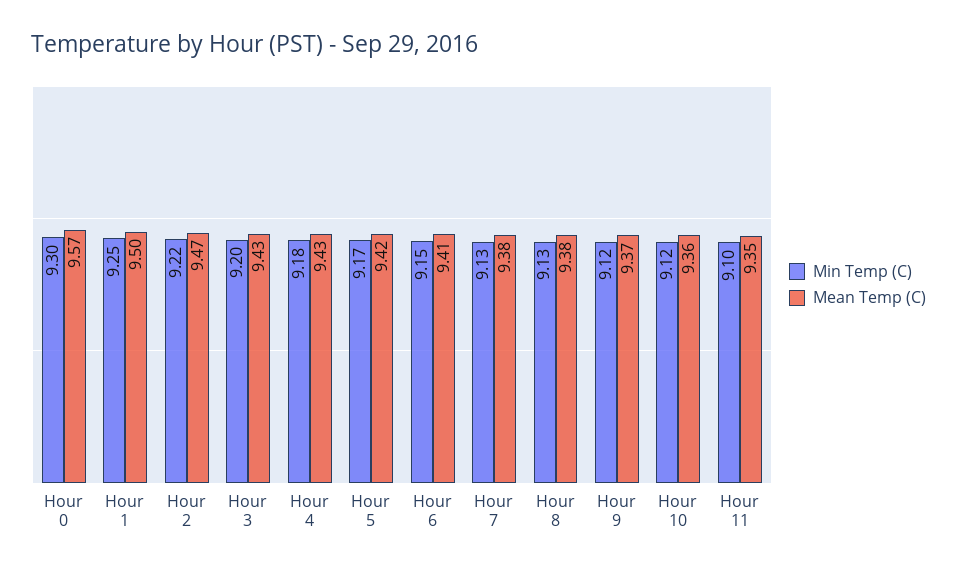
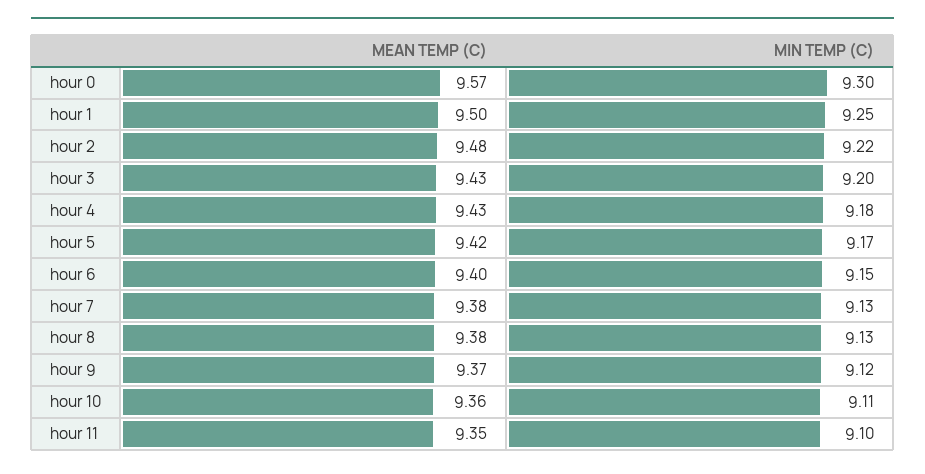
  {
    "Min Temp (C)": {
      "Hour 0": 9.3,
      "Hour 1": 9.25,
      "Hour 2": 9.22,
      "Hour 3": 9.2,
      "Hour 4": 9.18,
      "Hour 5": 9.17,
      "Hour 6": 9.15,
      "Hour 7": 9.13,
      "Hour 8": 9.13,
      "Hour 9": 9.12,
-     "Hour 10": 9.12,
+     "Hour 10": 9.11,
      "Hour 11": 9.1
    },
    "Mean Temp (C)": {
      "Hour 0": 9.57,
      "Hour 1": 9.5,
-     "Hour 2": 9.47,
+     "Hour 2": 9.48,
      "Hour 3": 9.43,
      "Hour 4": 9.43,
      "Hour 5": 9.42,
-     "Hour 6": 9.41,
+     "Hour 6": 9.4,
      "Hour 7": 9.38,
      "Hour 8": 9.38,
      "Hour 9": 9.37,
      "Hour 10": 9.36,
      "Hour 11": 9.35
    }
  }

